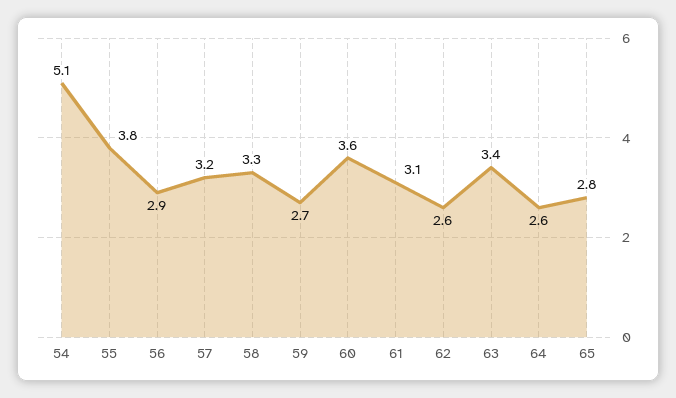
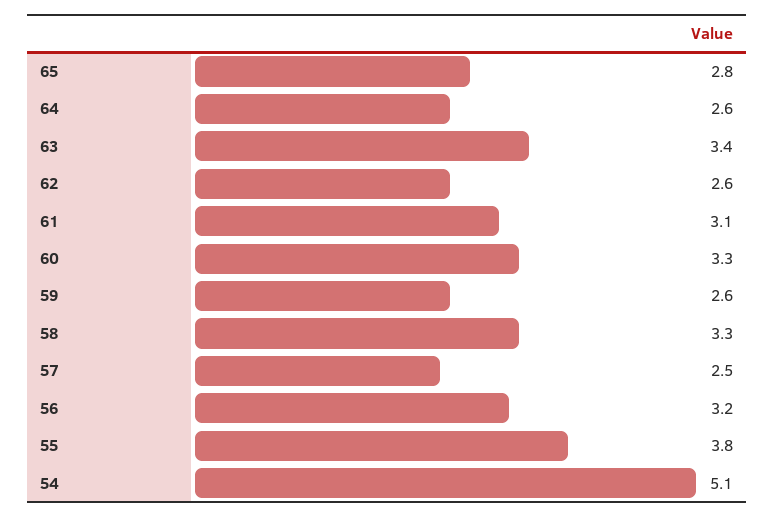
  {
    "54": 5.1,
    "55": 3.8,
-   "56": 2.9,
+   "56": 3.2,
-   "57": 3.2,
+   "57": 2.5,
    "58": 3.3,
-   "59": 2.7,
+   "59": 2.6,
-   "60": 3.6,
+   "60": 3.3,
    "61": 3.1,
    "62": 2.6,
    "63": 3.4,
    "64": 2.6,
    "65": 2.8
  }

